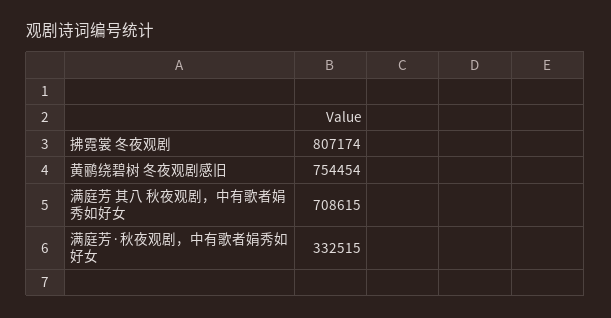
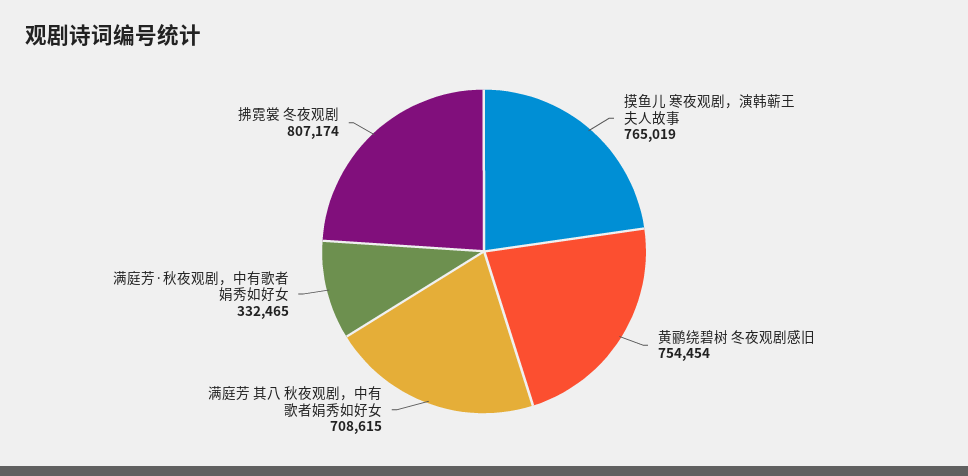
  {
    "拂霓裳 冬夜观剧": 807174,
    "黄鹂绕碧树 冬夜观剧感旧": 754454,
    "满庭芳 其八 秋夜观剧，中有歌者娟秀如好女": 708615,
-   "满庭芳·秋夜观剧，中有歌者娟秀如好女": 332515
+   "满庭芳·秋夜观剧，中有歌者娟秀如好女": 332465,
+   "摸鱼儿 寒夜观剧，演韩蕲王夫人故事": 765019
  }

